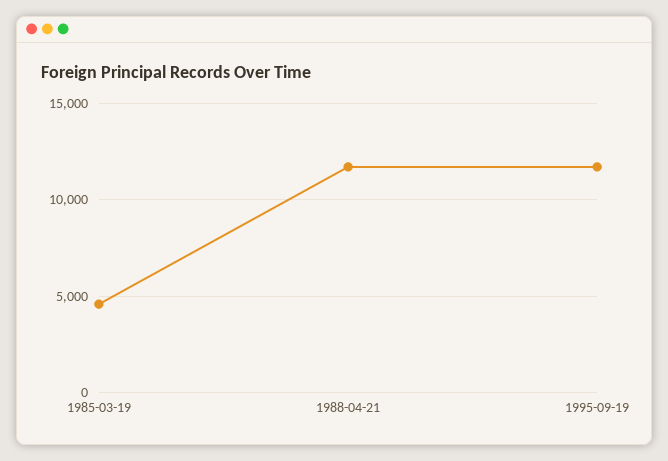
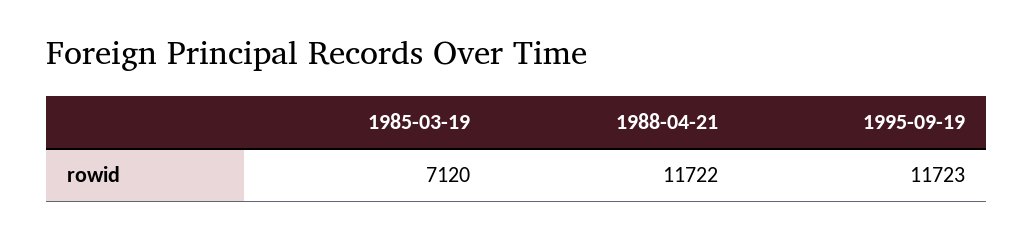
  {
-   "1985-03-19": 4500,
+   "1985-03-19": 7120,
    "1988-04-21": 11722,
    "1995-09-19": 11723
  }

